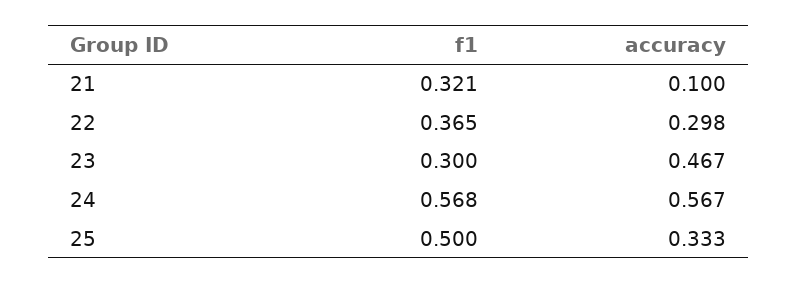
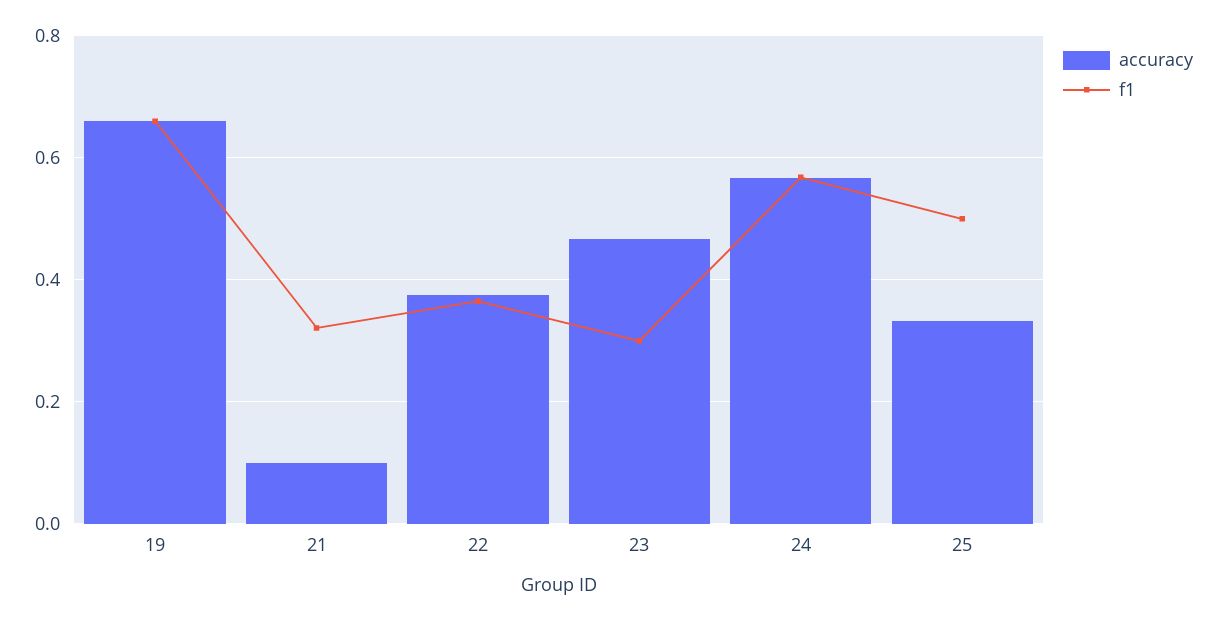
  {
    "f1": {
      "21": 0.321,
      "22": 0.365,
      "23": 0.3,
      "24": 0.568,
-     "25": 0.5
+     "25": 0.5,
+     "19": 0.66
    },
    "accuracy": {
      "21": 0.1,
-     "22": 0.298,
+     "22": 0.38,
      "23": 0.467,
      "24": 0.567,
-     "25": 0.333
+     "25": 0.333,
+     "19": 0.66
    }
  }

